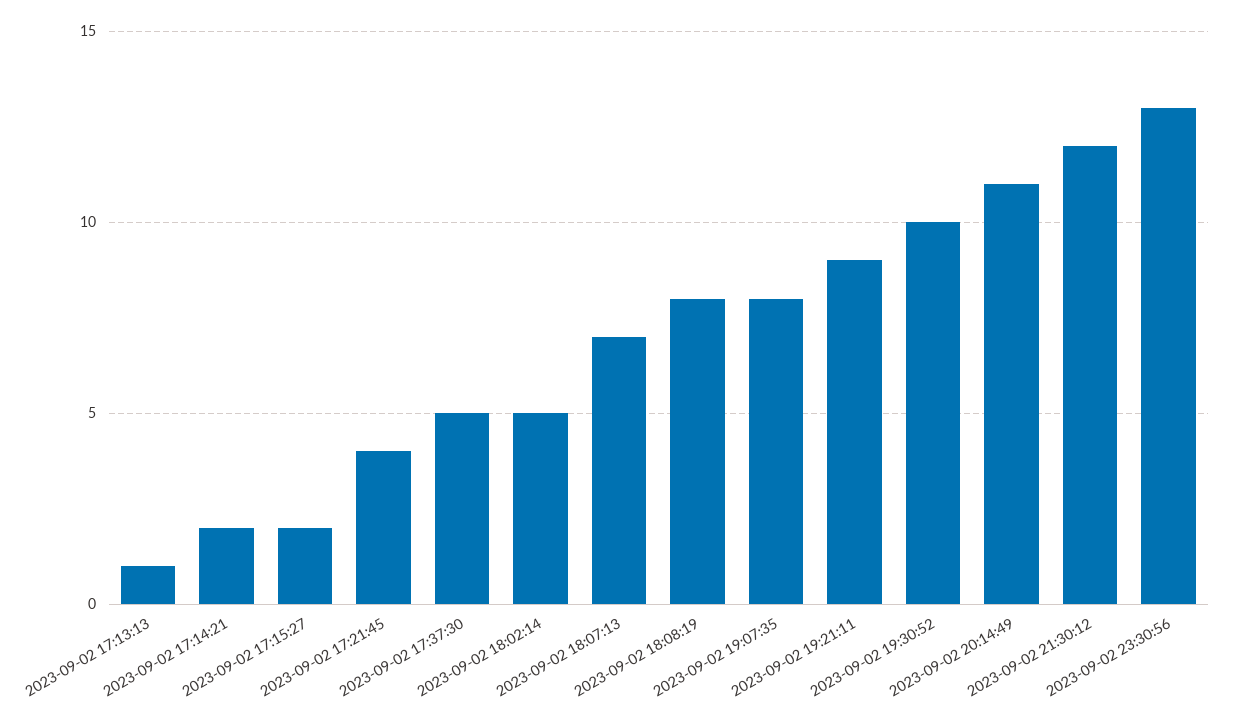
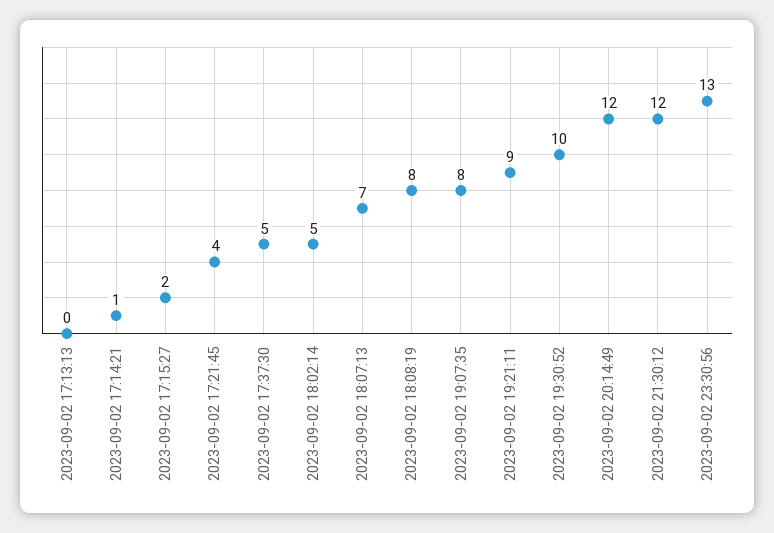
  {
-   "2023-09-02 17:13:13": 1,
+   "2023-09-02 17:13:13": 0,
-   "2023-09-02 17:14:21": 2,
+   "2023-09-02 17:14:21": 1,
    "2023-09-02 17:15:27": 2,
    "2023-09-02 17:21:45": 4,
    "2023-09-02 17:37:30": 5,
    "2023-09-02 18:02:14": 5,
    "2023-09-02 18:07:13": 7,
    "2023-09-02 18:08:19": 8,
    "2023-09-02 19:07:35": 8,
    "2023-09-02 19:21:11": 9,
    "2023-09-02 19:30:52": 10,
-   "2023-09-02 20:14:49": 11,
+   "2023-09-02 20:14:49": 12,
    "2023-09-02 21:30:12": 12,
    "2023-09-02 23:30:56": 13
  }

